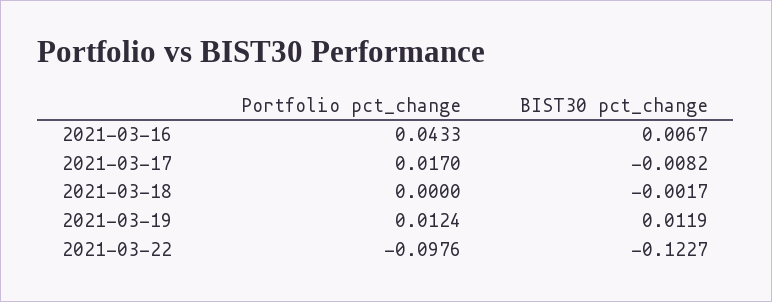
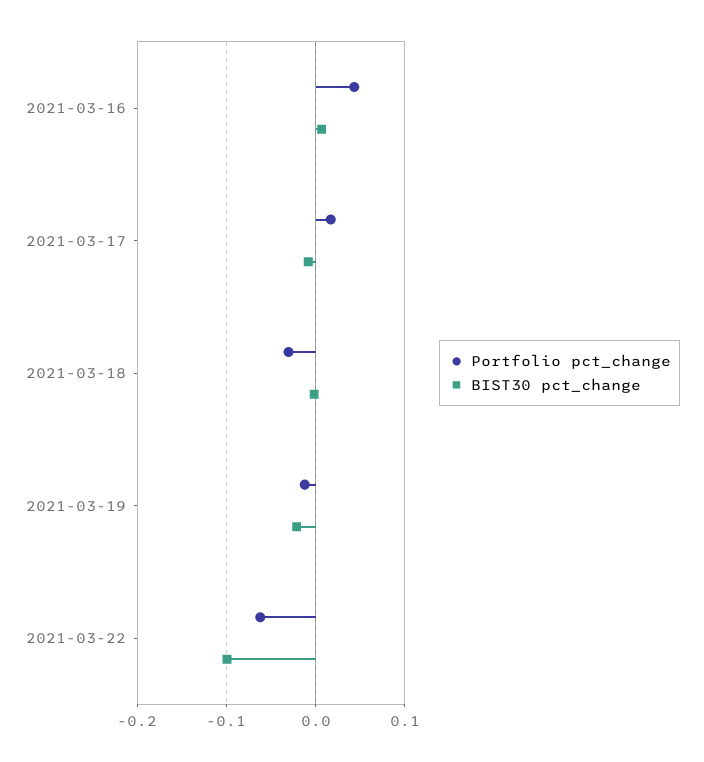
  {
    "Portfolio pct_change": {
      "2021-03-16": 0.0433,
      "2021-03-17": 0.017,
-     "2021-03-18": 0,
+     "2021-03-18": -0.03,
-     "2021-03-19": 0.0124,
+     "2021-03-19": -0.01,
-     "2021-03-22": -0.0976
+     "2021-03-22": -0.06
    },
    "BIST30 pct_change": {
      "2021-03-16": 0.0067,
      "2021-03-17": -0.0082,
      "2021-03-18": -0.0017,
-     "2021-03-19": 0.0119,
+     "2021-03-19": -0.02,
-     "2021-03-22": -0.1227
+     "2021-03-22": -0.1
    }
  }

